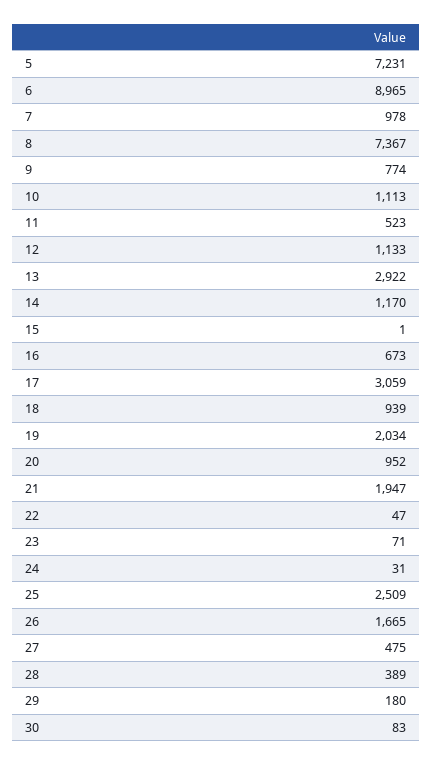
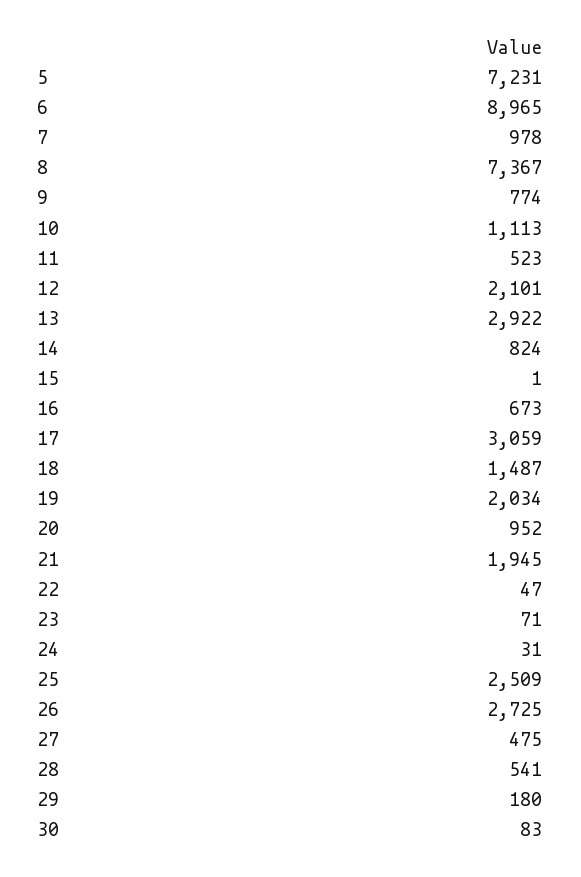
  {
    "5": 7231,
    "6": 8965,
    "7": 978,
    "8": 7367,
    "9": 774,
    "10": 1113,
    "11": 523,
-   "12": 1133,
+   "12": 2101,
    "13": 2922,
-   "14": 1170,
+   "14": 824,
    "15": 1,
    "16": 673,
    "17": 3059,
-   "18": 939,
+   "18": 1487,
    "19": 2034,
    "20": 952,
-   "21": 1947,
+   "21": 1945,
    "22": 47,
    "23": 71,
    "24": 31,
    "25": 2509,
-   "26": 1665,
+   "26": 2725,
    "27": 475,
-   "28": 389,
+   "28": 541,
    "29": 180,
    "30": 83
  }

